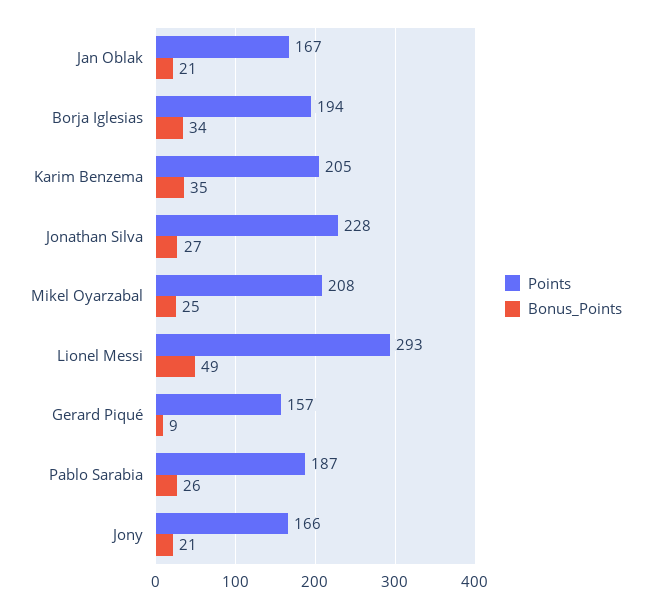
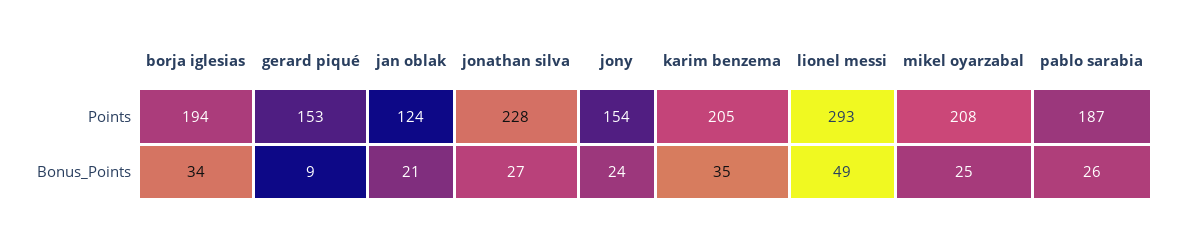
  {
    "Points": {
-     "Jan Oblak": 167,
+     "Jan Oblak": 124,
      "Borja Iglesias": 194,
      "Karim Benzema": 205,
      "Jonathan Silva": 228,
      "Mikel Oyarzabal": 208,
      "Lionel Messi": 293,
-     "Gerard Piqué": 157,
+     "Gerard Piqué": 153,
      "Pablo Sarabia": 187,
-     "Jony": 166
+     "Jony": 154
    },
    "Bonus_Points": {
      "Jan Oblak": 21,
      "Borja Iglesias": 34,
      "Karim Benzema": 35,
      "Jonathan Silva": 27,
      "Mikel Oyarzabal": 25,
      "Lionel Messi": 49,
      "Gerard Piqué": 9,
      "Pablo Sarabia": 26,
-     "Jony": 21
+     "Jony": 24
    }
  }

